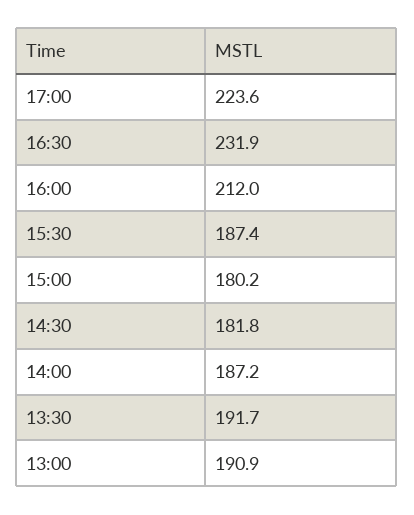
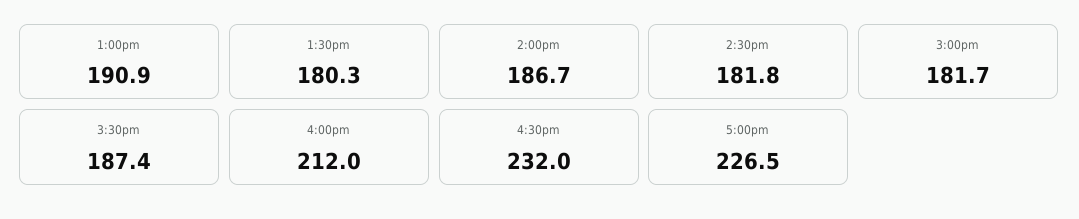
  {
-   "17:00": 223.6,
+   "17:00": 226.5,
-   "16:30": 231.9,
+   "16:30": 232,
    "16:00": 212,
    "15:30": 187.4,
-   "15:00": 180.2,
+   "15:00": 181.7,
    "14:30": 181.8,
-   "14:00": 187.2,
+   "14:00": 186.7,
-   "13:30": 191.7,
+   "13:30": 180.3,
    "13:00": 190.9
  }

